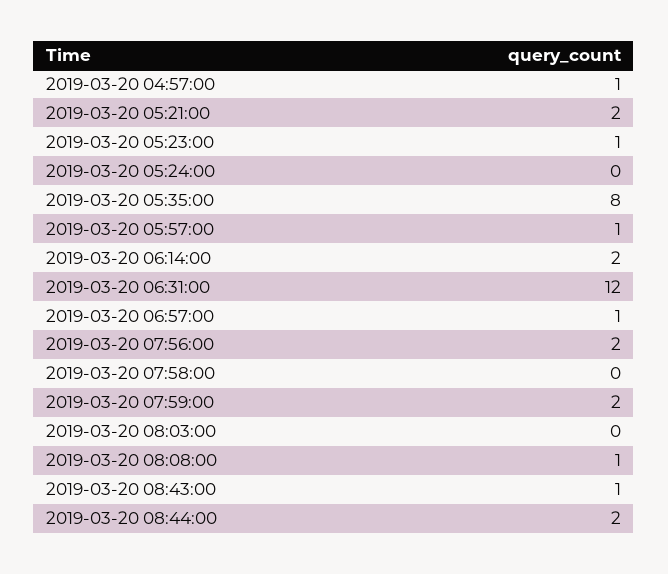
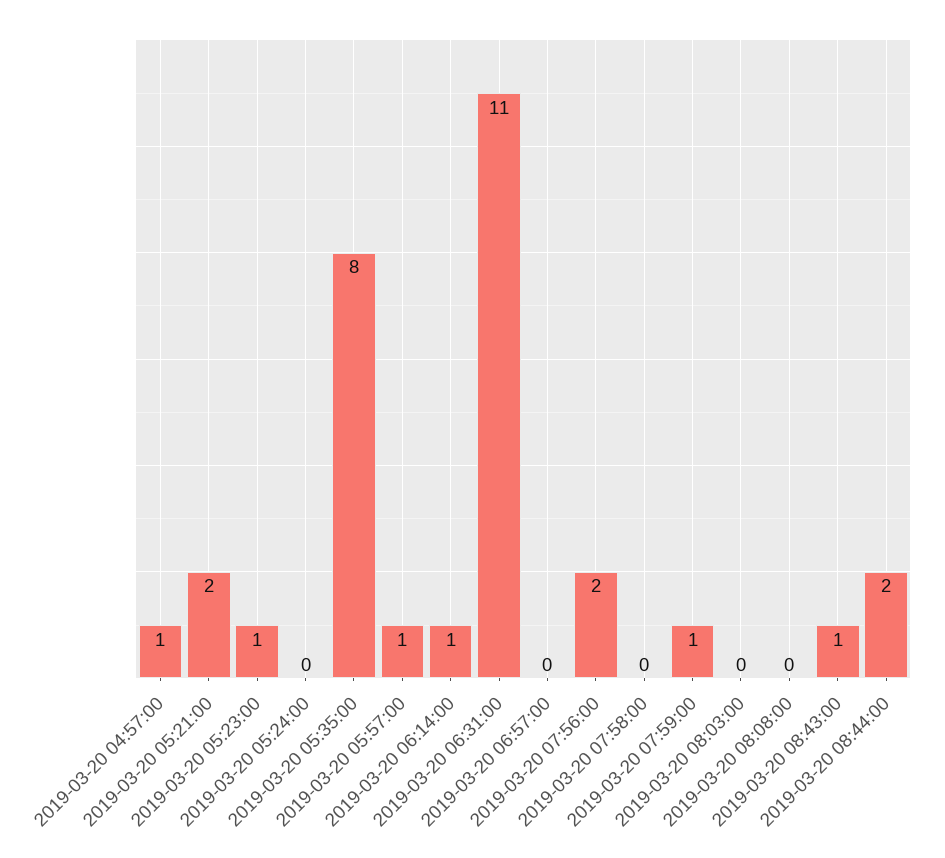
  {
    "2019-03-20 04:57:00": 1,
    "2019-03-20 05:21:00": 2,
    "2019-03-20 05:23:00": 1,
    "2019-03-20 05:24:00": 0,
    "2019-03-20 05:35:00": 8,
    "2019-03-20 05:57:00": 1,
-   "2019-03-20 06:14:00": 2,
+   "2019-03-20 06:14:00": 1,
-   "2019-03-20 06:31:00": 12,
+   "2019-03-20 06:31:00": 11,
-   "2019-03-20 06:57:00": 1,
+   "2019-03-20 06:57:00": 0,
    "2019-03-20 07:56:00": 2,
    "2019-03-20 07:58:00": 0,
-   "2019-03-20 07:59:00": 2,
+   "2019-03-20 07:59:00": 1,
    "2019-03-20 08:03:00": 0,
-   "2019-03-20 08:08:00": 1,
+   "2019-03-20 08:08:00": 0,
    "2019-03-20 08:43:00": 1,
    "2019-03-20 08:44:00": 2
  }

